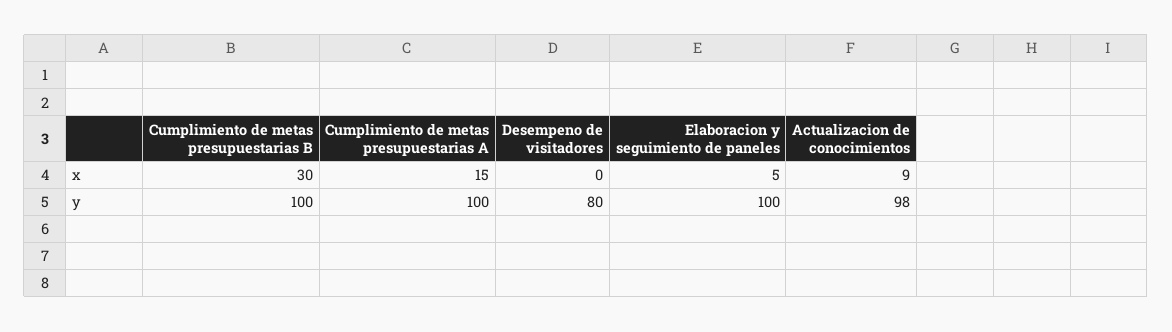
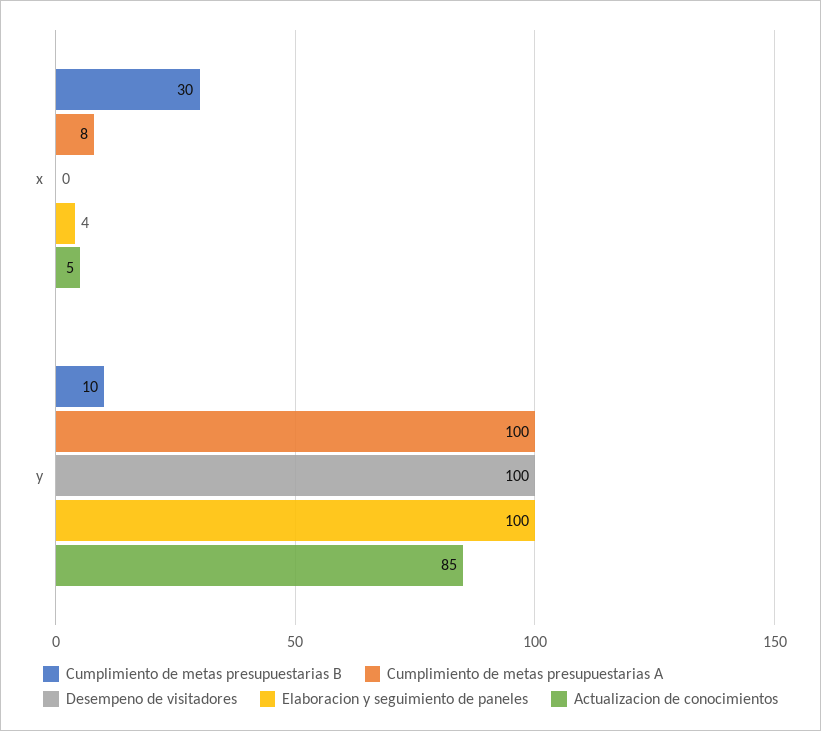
  {
    "Cumplimiento de metas presupuestarias B": {
      "x": 30,
-     "y": 100
+     "y": 10
    },
    "Cumplimiento de metas presupuestarias A": {
-     "x": 15,
+     "x": 8,
      "y": 100
    },
    "Desempeno de visitadores": {
      "x": 0,
-     "y": 80
+     "y": 100
    },
    "Elaboracion y seguimiento de paneles": {
-     "x": 5,
+     "x": 4,
      "y": 100
    },
    "Actualizacion de conocimientos": {
-     "x": 9,
+     "x": 5,
-     "y": 98
+     "y": 85
    }
  }

